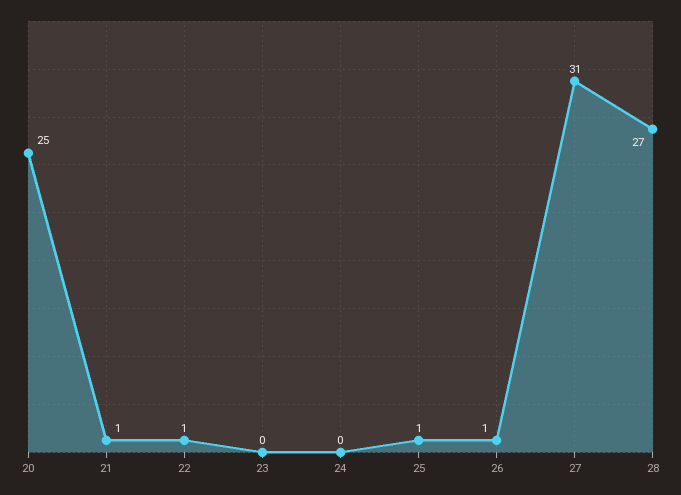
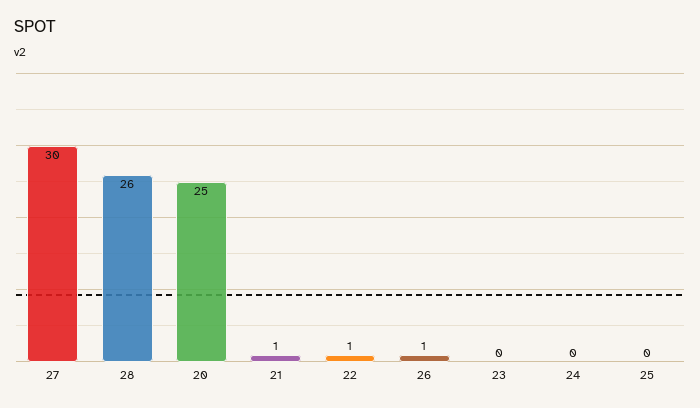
  {
    "20": 25,
    "21": 1,
    "22": 1,
    "23": 0,
    "24": 0,
-   "25": 1,
+   "25": 0,
    "26": 1,
-   "27": 31,
+   "27": 30,
-   "28": 27
+   "28": 26
  }

